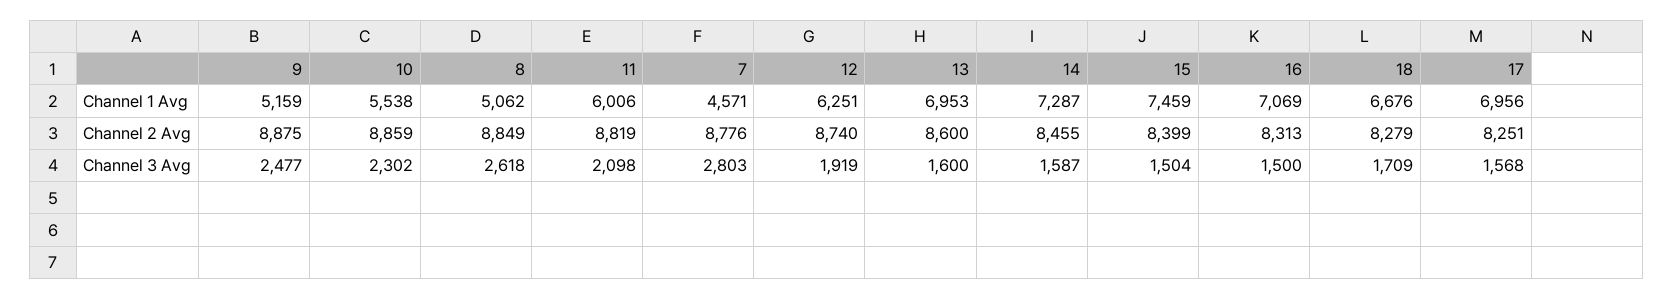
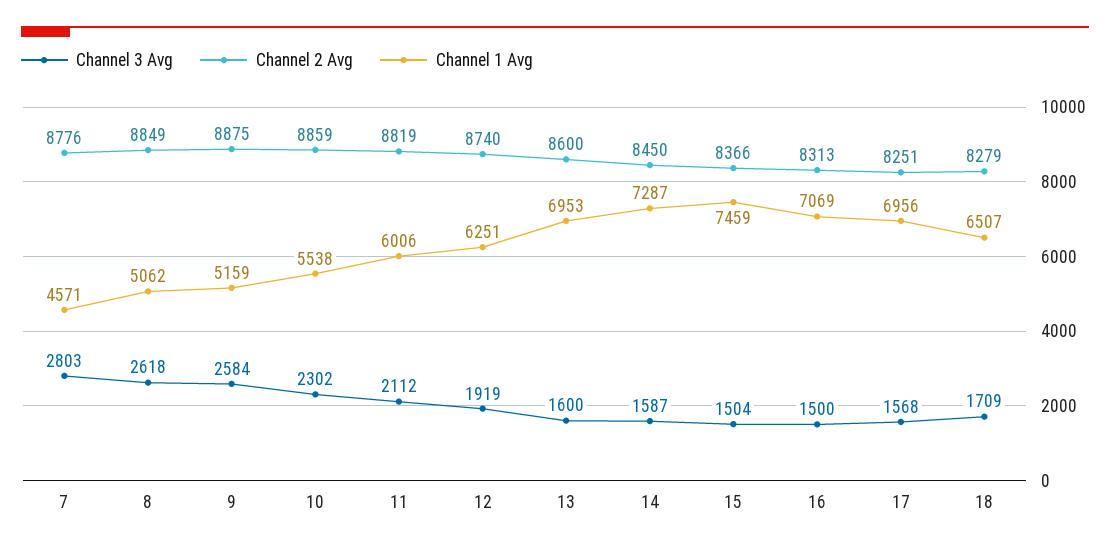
  {
    "Channel 1 Avg": {
      "9": 5159,
      "10": 5538,
      "8": 5062,
      "11": 6006,
      "7": 4571,
      "12": 6251,
      "13": 6953,
      "14": 7287,
      "15": 7459,
      "16": 7069,
-     "18": 6676,
+     "18": 6507,
      "17": 6956
    },
    "Channel 2 Avg": {
      "9": 8875,
      "10": 8859,
      "8": 8849,
      "11": 8819,
      "7": 8776,
      "12": 8740,
      "13": 8600,
-     "14": 8455,
+     "14": 8450,
-     "15": 8399,
+     "15": 8366,
      "16": 8313,
      "18": 8279,
      "17": 8251
    },
    "Channel 3 Avg": {
-     "9": 2477,
+     "9": 2584,
      "10": 2302,
      "8": 2618,
-     "11": 2098,
+     "11": 2112,
      "7": 2803,
      "12": 1919,
      "13": 1600,
      "14": 1587,
      "15": 1504,
      "16": 1500,
      "18": 1709,
      "17": 1568
    }
  }

